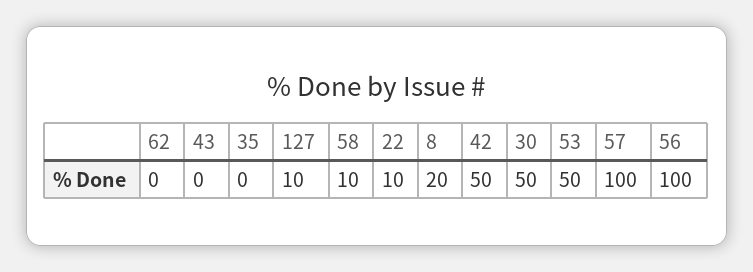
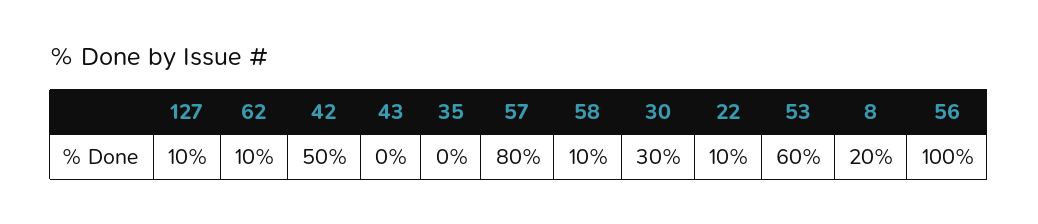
  {
-   "62": 0,
+   "62": 10,
    "43": 0,
    "35": 0,
    "127": 10,
    "58": 10,
    "22": 10,
    "8": 20,
    "42": 50,
-   "30": 50,
+   "30": 30,
-   "53": 50,
+   "53": 60,
-   "57": 100,
+   "57": 80,
    "56": 100
  }

